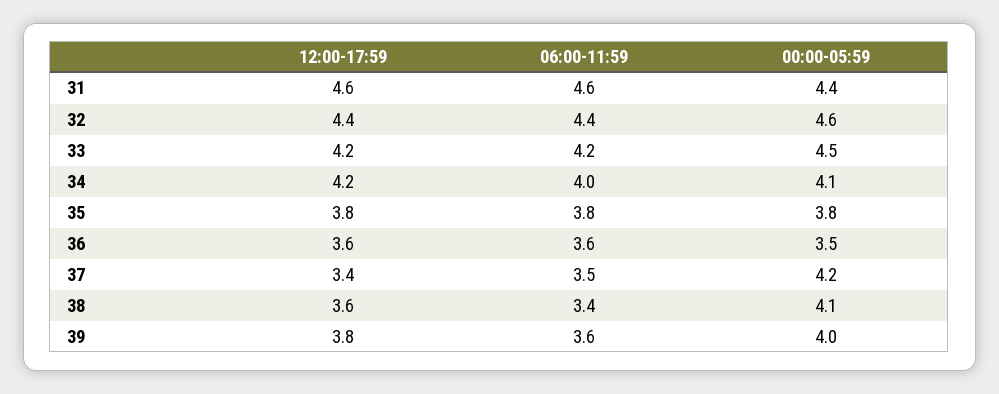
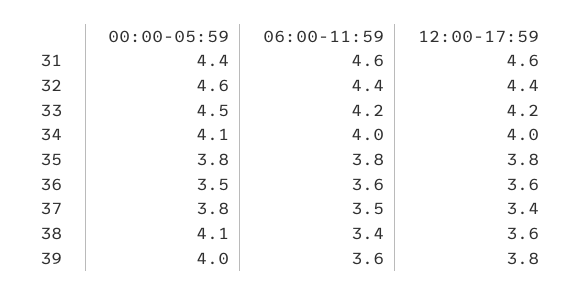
  {
    "12:00-17:59": {
      "31": 4.6,
      "32": 4.4,
      "33": 4.2,
-     "34": 4.2,
+     "34": 4,
      "35": 3.8,
      "36": 3.6,
      "37": 3.4,
      "38": 3.6,
      "39": 3.8
    },
    "06:00-11:59": {
      "31": 4.6,
      "32": 4.4,
      "33": 4.2,
      "34": 4,
      "35": 3.8,
      "36": 3.6,
      "37": 3.5,
      "38": 3.4,
      "39": 3.6
    },
    "00:00-05:59": {
      "31": 4.4,
      "32": 4.6,
      "33": 4.5,
      "34": 4.1,
      "35": 3.8,
      "36": 3.5,
-     "37": 4.2,
+     "37": 3.8,
      "38": 4.1,
      "39": 4
    }
  }

